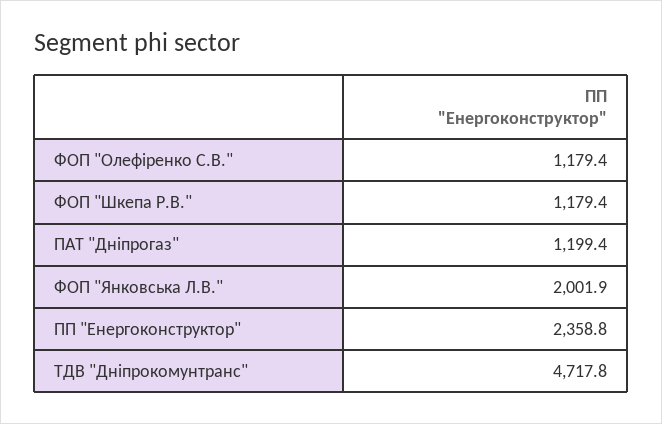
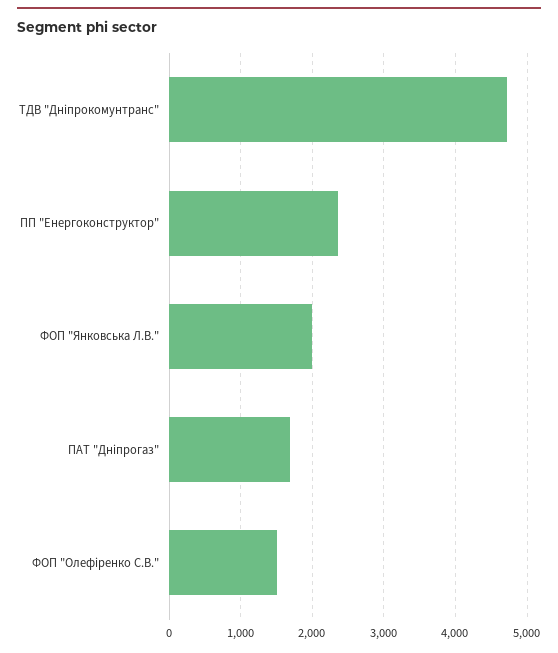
  {
-   "ФОП \"Олефіренко С.В.\"": 1179.4,
+   "ФОП \"Олефіренко С.В.\"": 1500,
-   "ФОП \"Шкепа Р.В.\"": 1179.4,
-   "ПАТ \"Дніпрогаз\"": 1199.4,
+   "ПАТ \"Дніпрогаз\"": 1700,
    "ФОП \"Янковська Л.В.\"": 2001.9,
    "ПП \"Енергоконструктор\"": 2358.8,
    "ТДВ \"Дніпрокомунтранс\"": 4717.8
  }

